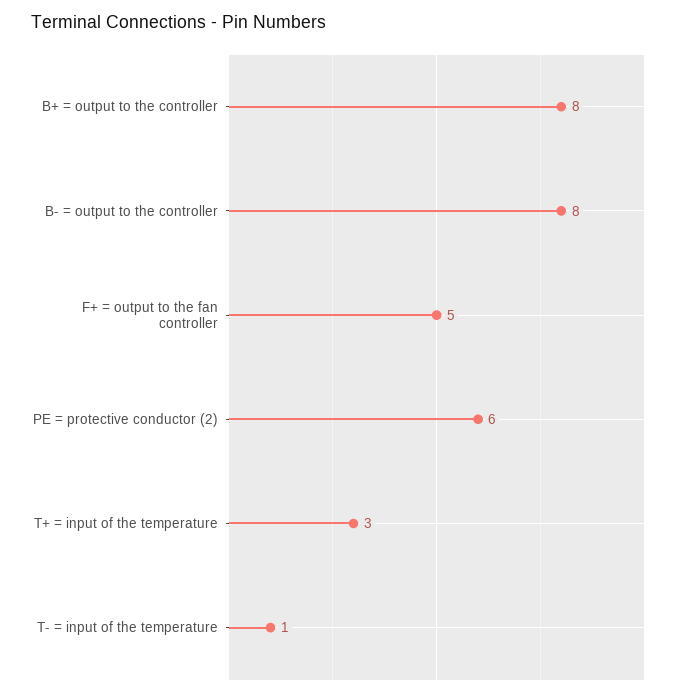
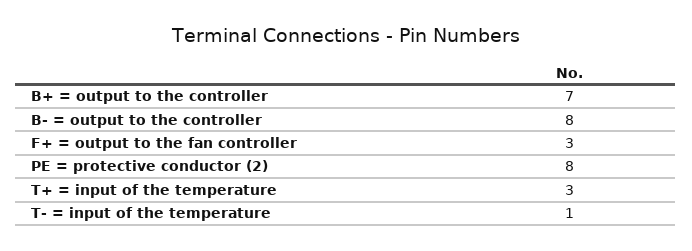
  {
-   "B+ = output to the controller": 8,
+   "B+ = output to the controller": 7,
    "B- = output to the controller": 8,
-   "F+ = output to the fan controller": 5,
+   "F+ = output to the fan controller": 3,
-   "PE = protective conductor (2)": 6,
+   "PE = protective conductor (2)": 8,
    "T+ = input of the temperature": 3,
    "T- = input of the temperature": 1
  }

